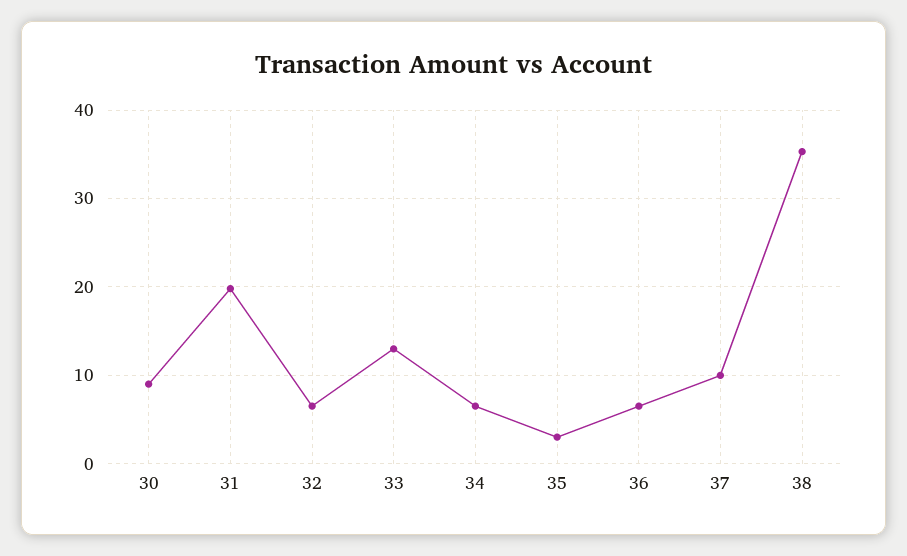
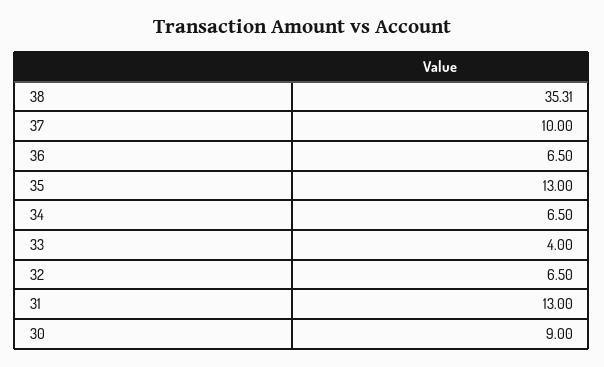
  {
    "30": 9,
-   "31": 20,
+   "31": 13,
    "32": 6.5,
-   "33": 13,
+   "33": 4,
    "34": 6.5,
-   "35": 3,
+   "35": 13,
    "36": 6.5,
    "37": 10,
    "38": 35.31
  }

